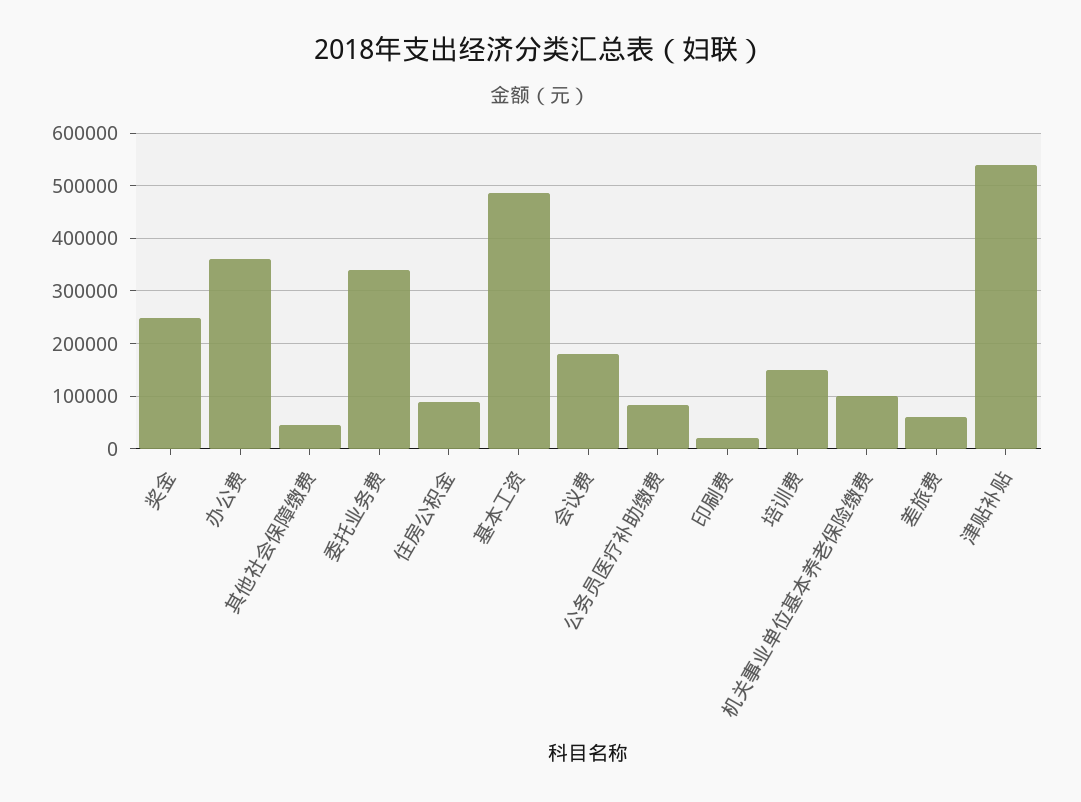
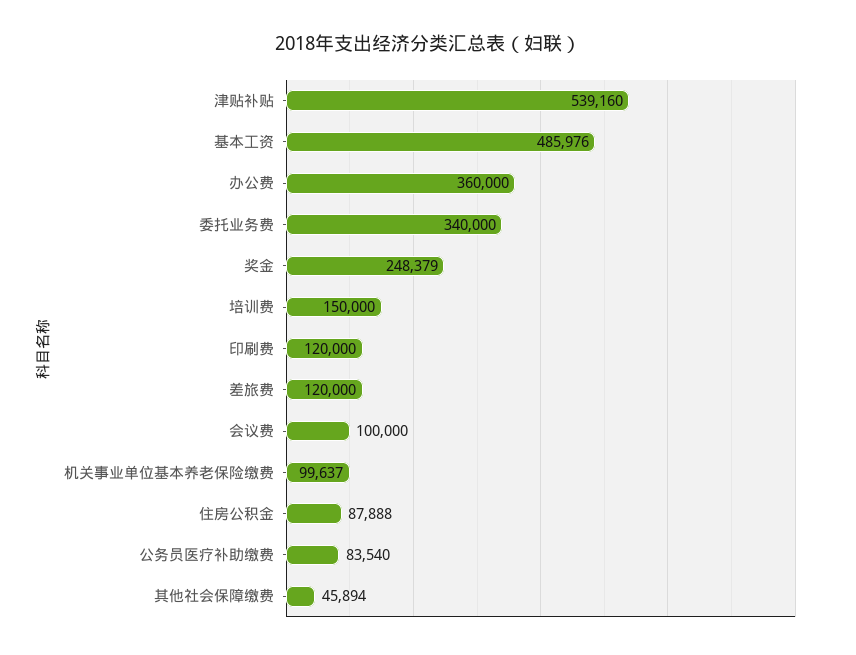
  {
    "奖金": 248379,
    "办公费": 360000,
    "其他社会保障缴费": 45894,
    "委托业务费": 340000,
    "住房公积金": 87888,
    "基本工资": 485976,
-   "会议费": 180000,
+   "会议费": 100000,
    "公务员医疗补助缴费": 83540,
-   "印刷费": 20000,
+   "印刷费": 120000,
    "培训费": 150000,
    "机关事业单位基本养老保险缴费": 99637,
-   "差旅费": 60000,
+   "差旅费": 120000,
    "津贴补贴": 539160
  }

